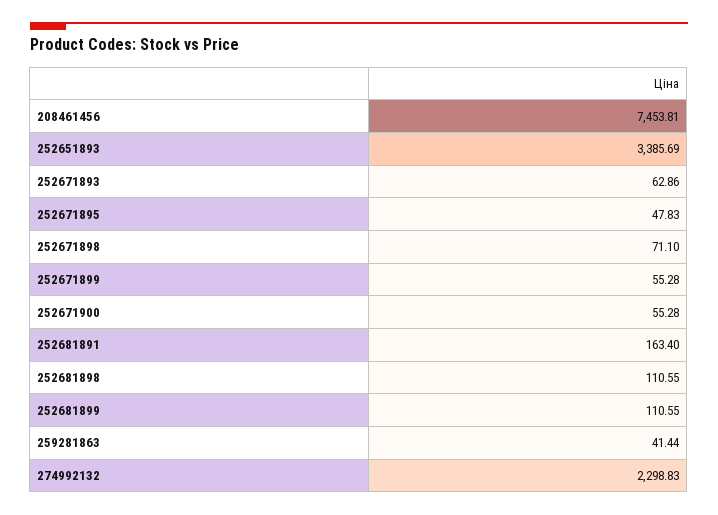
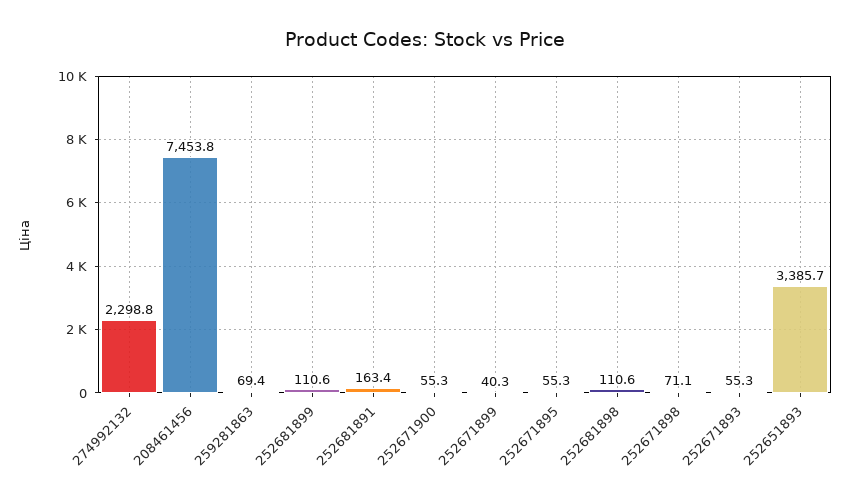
  {
    "208461456": 7453.81,
    "252651893": 3385.69,
-   "252671893": 62.86,
+   "252671893": 55.3,
-   "252671895": 47.83,
+   "252671895": 55.3,
    "252671898": 71.1,
-   "252671899": 55.28,
+   "252671899": 40.3,
    "252671900": 55.28,
    "252681891": 163.4,
    "252681898": 110.55,
    "252681899": 110.55,
-   "259281863": 41.44,
+   "259281863": 69.4,
    "274992132": 2298.83
  }

